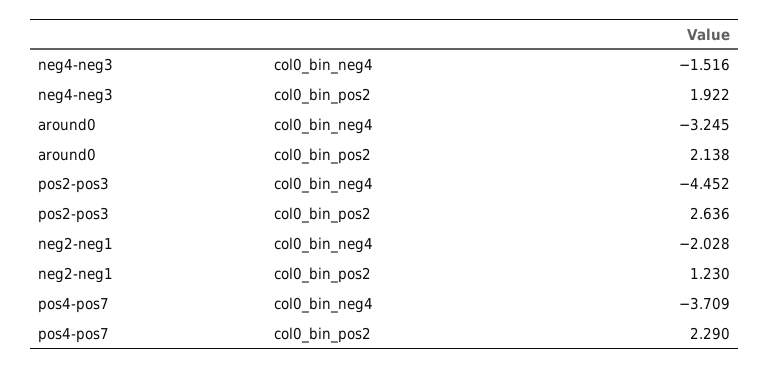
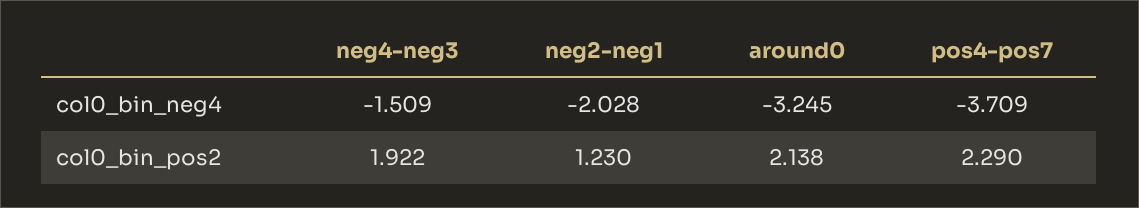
  {
    "neg4-neg3": {
-     "col0_bin_neg4": -1.516,
+     "col0_bin_neg4": -1.509,
      "col0_bin_pos2": 1.922
    },
    "around0": {
      "col0_bin_neg4": -3.245,
      "col0_bin_pos2": 2.138
    },
-   "pos2-pos3": {
-     "col0_bin_neg4": -4.452,
-     "col0_bin_pos2": 2.636
-   },
    "neg2-neg1": {
      "col0_bin_neg4": -2.028,
      "col0_bin_pos2": 1.23
    },
    "pos4-pos7": {
      "col0_bin_neg4": -3.709,
      "col0_bin_pos2": 2.29
    }
  }

